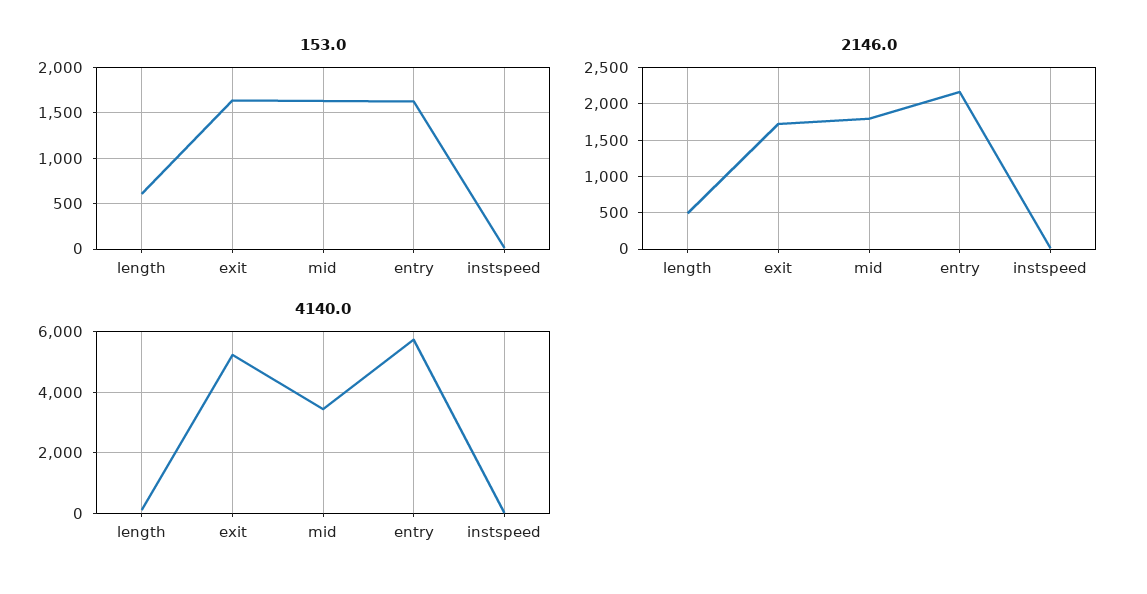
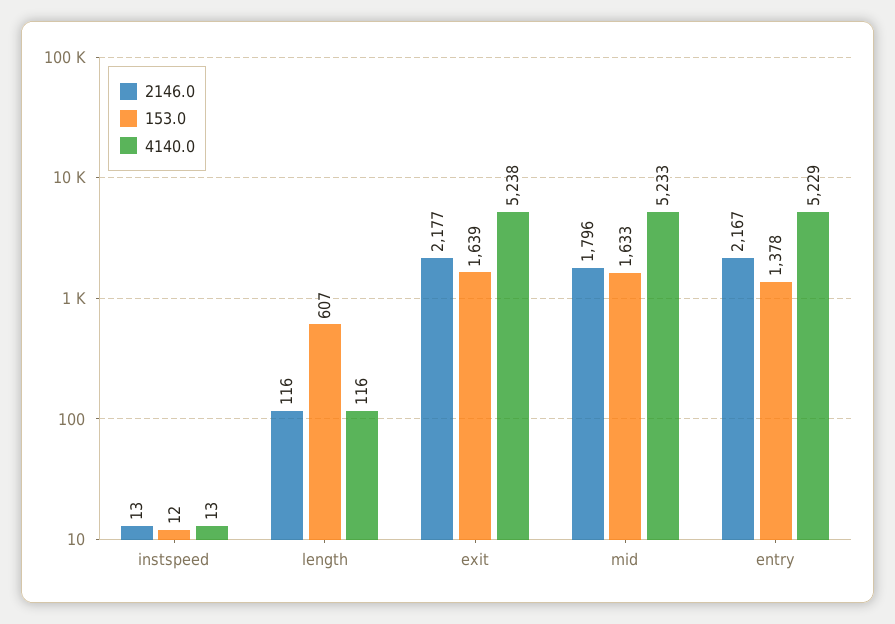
  {
    "153.0": {
      "length": 607,
      "exit": 1639,
      "mid": 1633,
-     "entry": 1600,
+     "entry": 1378,
      "instspeed": 12
    },
    "2146.0": {
-     "length": 500,
+     "length": 116,
-     "exit": 1700,
+     "exit": 2177,
      "mid": 1796,
      "entry": 2167,
      "instspeed": 13
    },
    "4140.0": {
      "length": 116,
      "exit": 5238,
-     "mid": 3400,
+     "mid": 5233,
-     "entry": 5800,
+     "entry": 5229,
      "instspeed": 13
    }
  }

